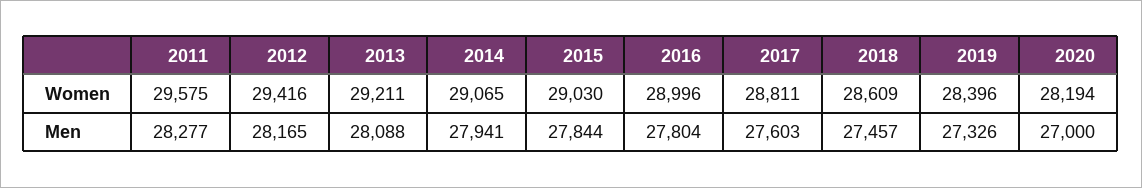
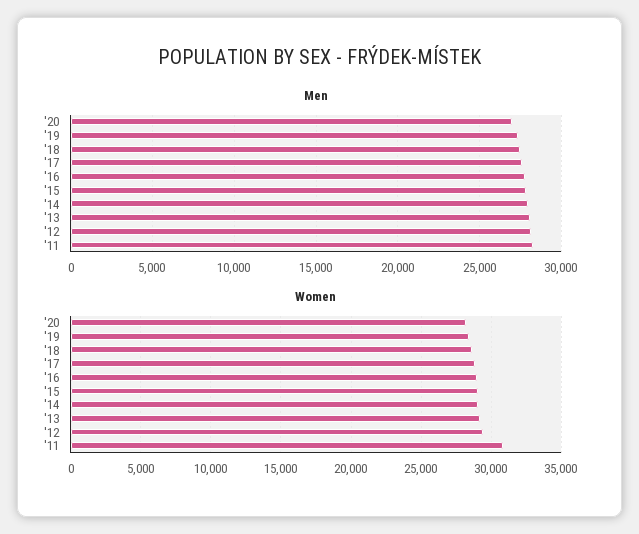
  {
    "Women": {
-     "2011": 29575,
+     "2011": 31000,
      "2012": 29416,
      "2013": 29211,
      "2014": 29065,
      "2015": 29030,
      "2016": 28996,
      "2017": 28811,
      "2018": 28609,
      "2019": 28396,
      "2020": 28194
    },
    "Men": {
      "2011": 28277,
      "2012": 28165,
      "2013": 28088,
      "2014": 27941,
      "2015": 27844,
      "2016": 27804,
      "2017": 27603,
      "2018": 27457,
      "2019": 27326,
      "2020": 27000
    }
  }

